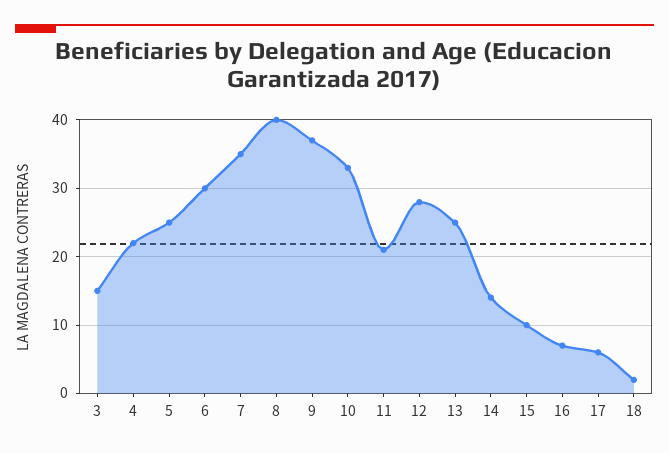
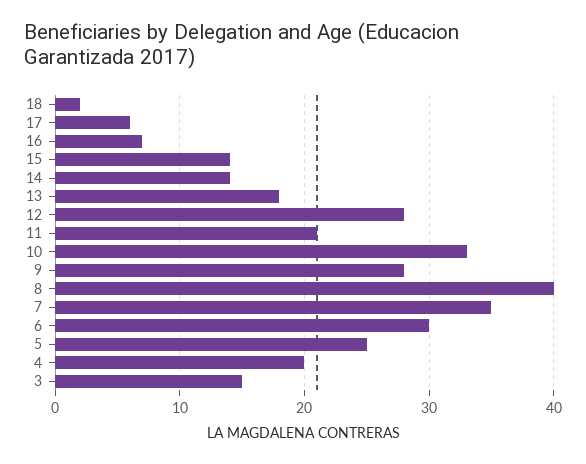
  {
    "3": 15,
-   "4": 22,
+   "4": 20,
    "5": 25,
    "6": 30,
    "7": 35,
    "8": 40,
-   "9": 37,
+   "9": 28,
    "10": 33,
    "11": 21,
    "12": 28,
-   "13": 25,
+   "13": 18,
    "14": 14,
-   "15": 10,
+   "15": 14,
    "16": 7,
    "17": 6,
    "18": 2
  }

